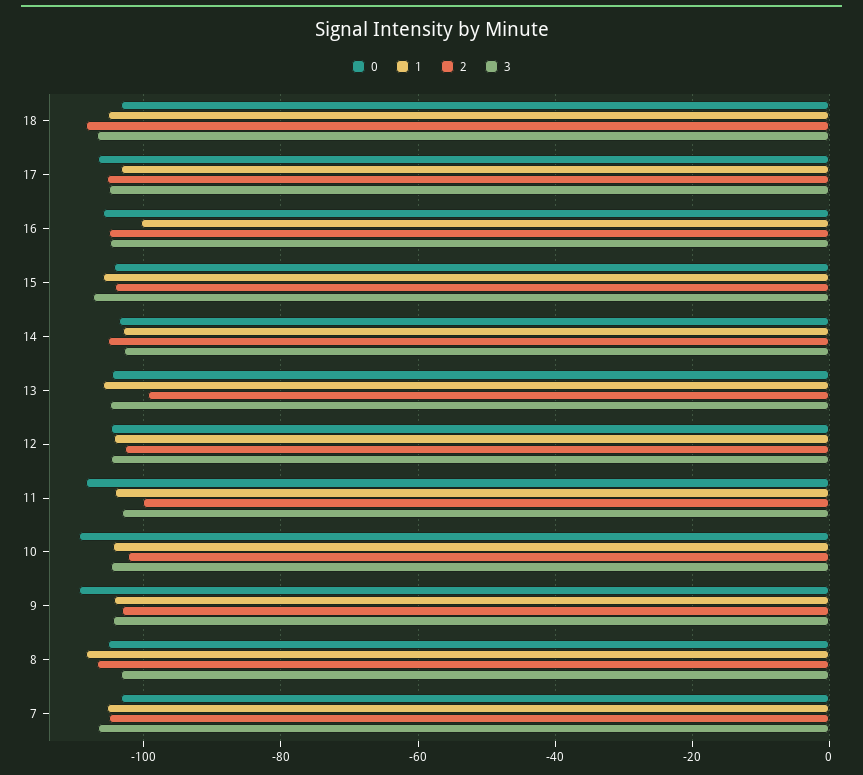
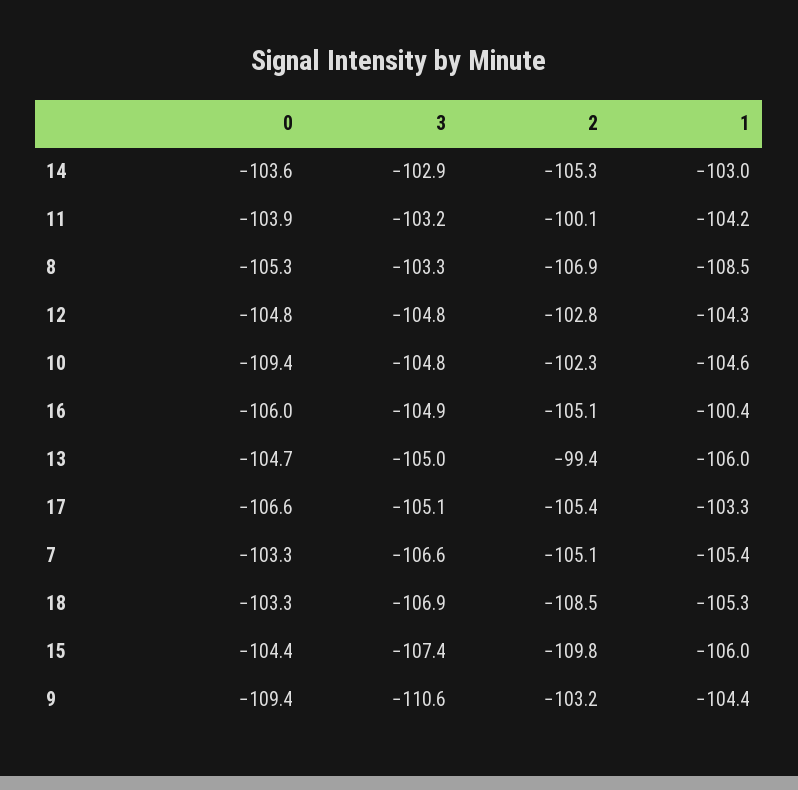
  {
    "0": {
      "18": -103.3,
      "17": -106.6,
      "16": -106,
      "15": -104.4,
      "14": -103.6,
      "13": -104.7,
      "12": -104.8,
-     "11": -108,
+     "11": -103.9,
      "10": -109.4,
      "9": -109.4,
      "8": -105.3,
      "7": -103.3
    },
    "1": {
      "18": -105.3,
      "17": -103.3,
      "16": -100.4,
      "15": -106,
      "14": -103,
      "13": -106,
      "12": -104.3,
      "11": -104.2,
      "10": -104.6,
      "9": -104.4,
      "8": -108.5,
      "7": -105.4
    },
    "2": {
      "18": -108.5,
      "17": -105.4,
      "16": -105.1,
-     "15": -104,
+     "15": -109.8,
      "14": -105.3,
      "13": -99.4,
      "12": -102.8,
      "11": -100.1,
      "10": -102.3,
      "9": -103.2,
      "8": -106.9,
      "7": -105.1
    },
    "3": {
      "18": -106.9,
      "17": -105.1,
      "16": -104.9,
      "15": -107.4,
      "14": -102.9,
      "13": -105,
      "12": -104.8,
      "11": -103.2,
      "10": -104.8,
-     "9": -104,
+     "9": -110.6,
      "8": -103.3,
      "7": -106.6
    }
  }

